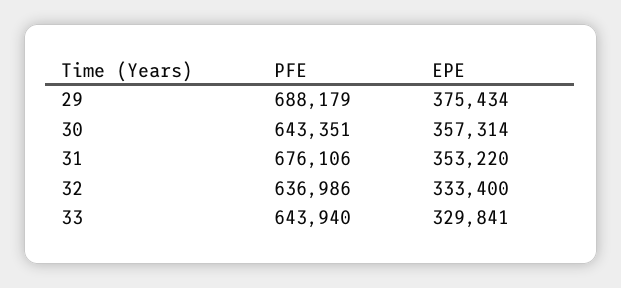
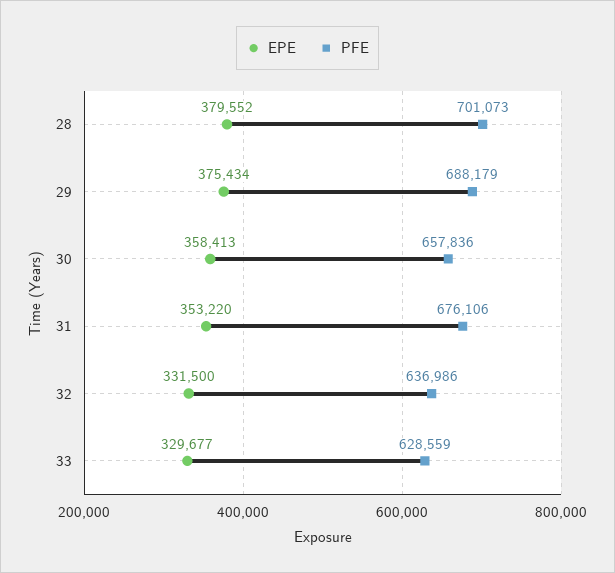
  {
    "PFE": {
      "29": 688179,
-     "30": 643351,
+     "30": 657836,
      "31": 676106,
      "32": 636986,
-     "33": 643940
+     "33": 628559,
+     "28": 701073
    },
    "EPE": {
      "29": 375434,
-     "30": 357314,
+     "30": 358413,
      "31": 353220,
-     "32": 333400,
+     "32": 331500,
-     "33": 329841
+     "33": 329677,
+     "28": 379552
    }
  }

